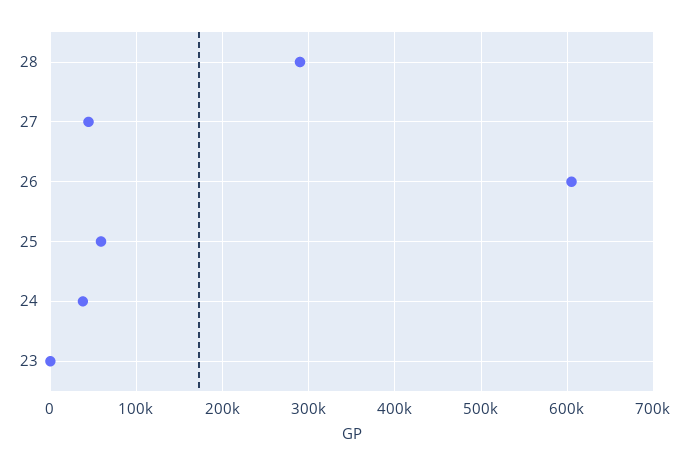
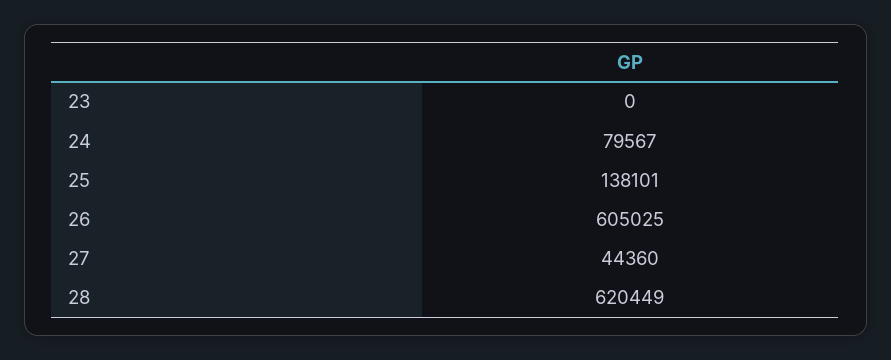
  {
-   "28": 290000,
+   "28": 620449,
    "27": 44360,
    "26": 605025,
-   "25": 60000,
+   "25": 138101,
-   "24": 40000,
+   "24": 79567,
    "23": 0
  }

